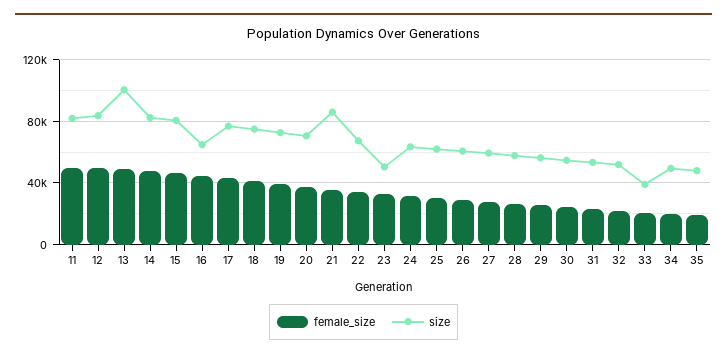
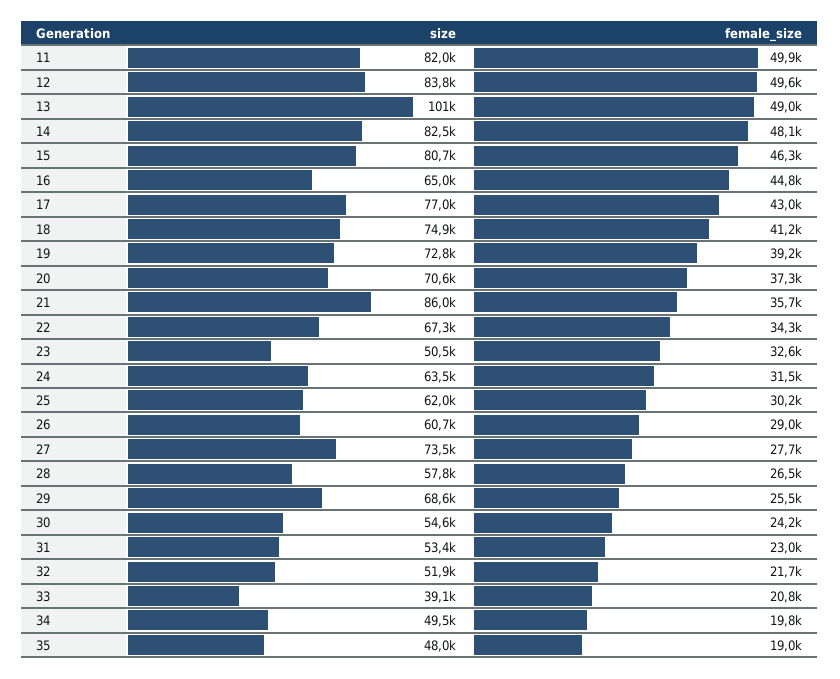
  {
    "female_size": {
      "11": 49900,
      "12": 49600,
      "13": 49000,
      "14": 48100,
      "15": 46300,
      "16": 44800,
      "17": 43000,
      "18": 41200,
      "19": 39200,
      "20": 37300,
      "21": 35700,
      "22": 34300,
      "23": 32600,
      "24": 31500,
      "25": 30200,
      "26": 29000,
      "27": 27700,
      "28": 26500,
      "29": 25500,
      "30": 24200,
      "31": 23000,
      "32": 21700,
      "33": 20800,
      "34": 19800,
      "35": 19000
    },
    "size": {
      "11": 82000,
      "12": 83800,
      "13": 101000,
      "14": 82500,
      "15": 80700,
      "16": 65000,
      "17": 77000,
      "18": 74900,
      "19": 72800,
      "20": 70600,
      "21": 86000,
      "22": 67300,
      "23": 50500,
      "24": 63500,
      "25": 62000,
      "26": 60700,
-     "27": 60000,
+     "27": 73500,
      "28": 57800,
-     "29": 55000,
+     "29": 68600,
      "30": 54600,
      "31": 53400,
      "32": 51900,
      "33": 39100,
      "34": 49500,
      "35": 48000
    }
  }

